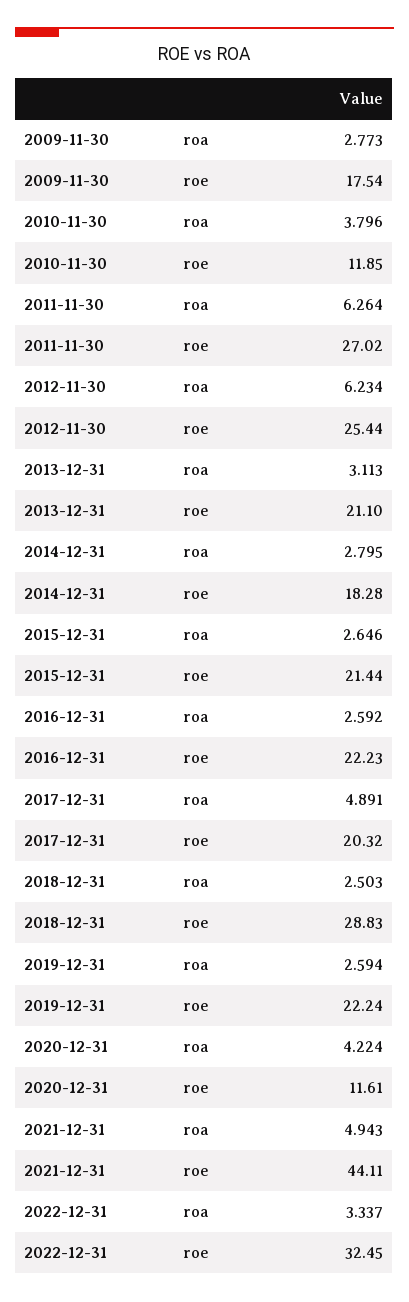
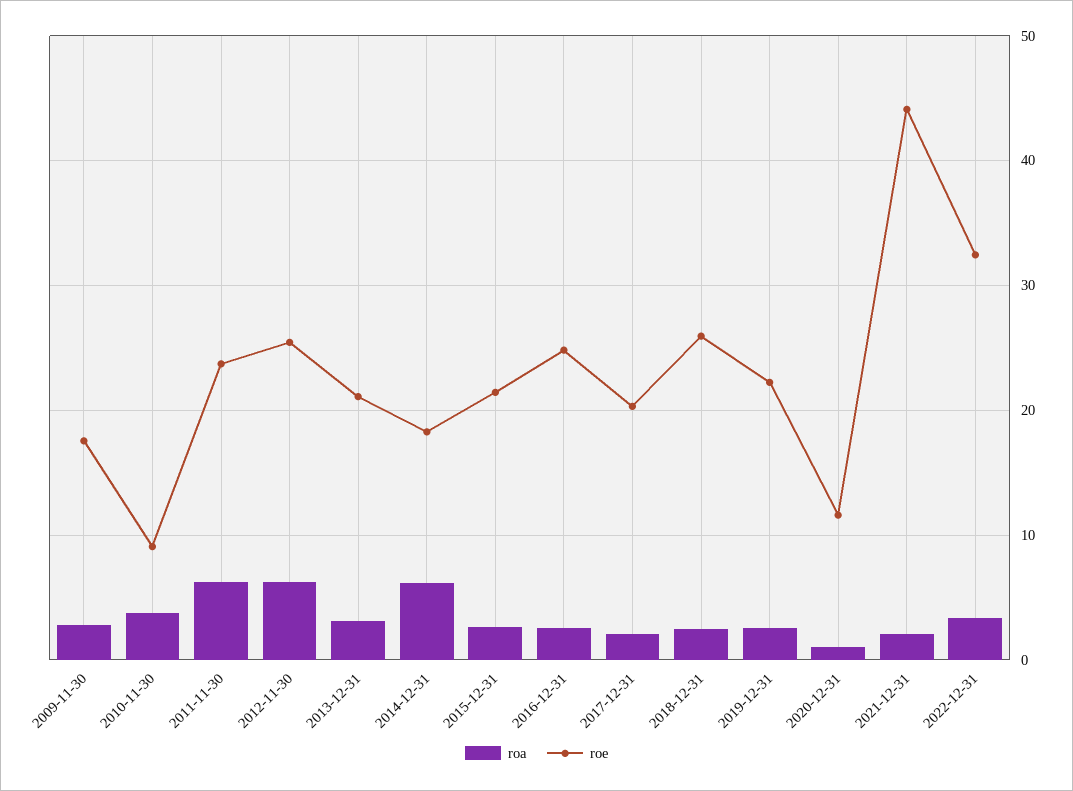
  {
    "roa": {
      "2009-11-30": 2.773,
      "2010-11-30": 3.796,
      "2011-11-30": 6.264,
      "2012-11-30": 6.234,
      "2013-12-31": 3.113,
-     "2014-12-31": 2.795,
+     "2014-12-31": 6,
      "2015-12-31": 2.646,
      "2016-12-31": 2.592,
-     "2017-12-31": 4.891,
+     "2017-12-31": 2,
      "2018-12-31": 2.503,
      "2019-12-31": 2.594,
-     "2020-12-31": 4.224,
+     "2020-12-31": 1,
-     "2021-12-31": 4.943,
+     "2021-12-31": 2,
      "2022-12-31": 3.337
    },
    "roe": {
      "2009-11-30": 17.54,
-     "2010-11-30": 11.85,
+     "2010-11-30": 9,
-     "2011-11-30": 27.02,
+     "2011-11-30": 24,
      "2012-11-30": 25.44,
      "2013-12-31": 21.1,
      "2014-12-31": 18.28,
      "2015-12-31": 21.44,
-     "2016-12-31": 22.23,
+     "2016-12-31": 25,
      "2017-12-31": 20.32,
-     "2018-12-31": 28.83,
+     "2018-12-31": 26,
      "2019-12-31": 22.24,
      "2020-12-31": 11.61,
      "2021-12-31": 44.11,
      "2022-12-31": 32.45
    }
  }

